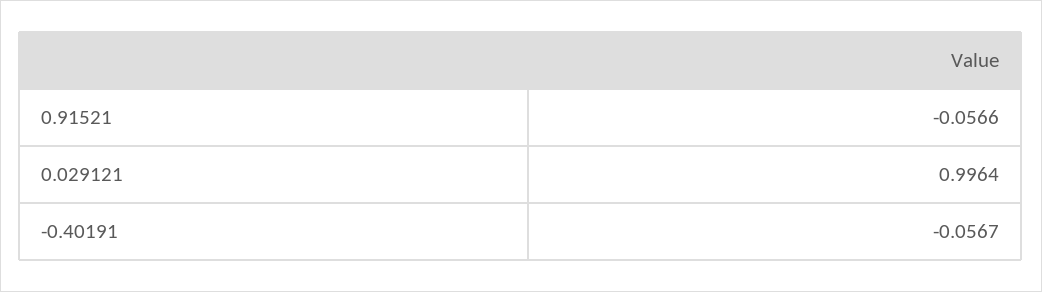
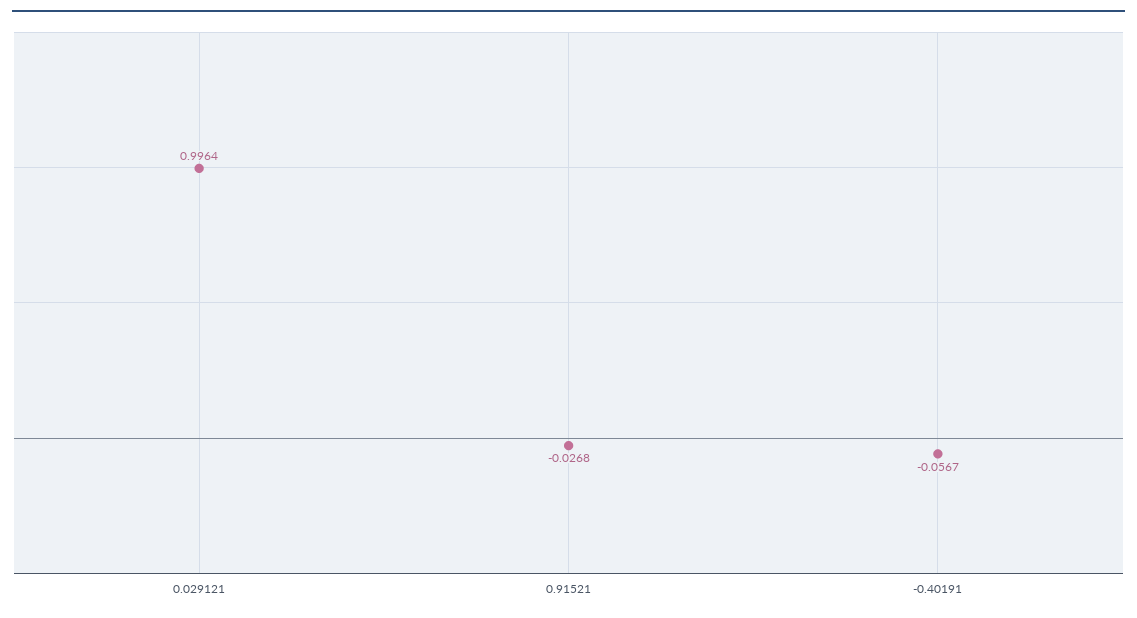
  {
-   "0.91521": -0.0566,
+   "0.91521": -0.0268,
    "0.029121": 0.9964,
    "-0.40191": -0.0567
  }

